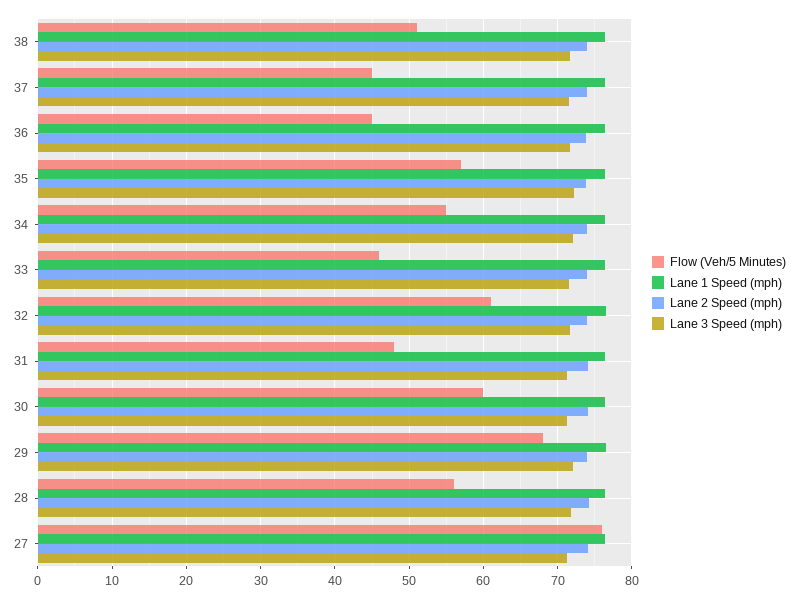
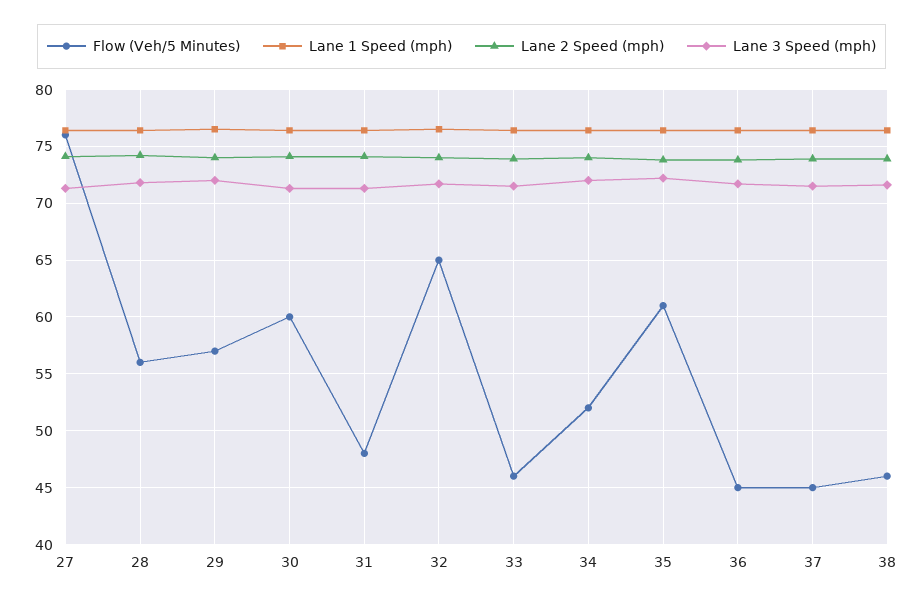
  {
    "Flow (Veh/5 Minutes)": {
-     "38": 51,
+     "38": 46,
      "37": 45,
      "36": 45,
-     "35": 57,
+     "35": 61,
-     "34": 55,
+     "34": 52,
      "33": 46,
-     "32": 61,
+     "32": 65,
      "31": 48,
      "30": 60,
-     "29": 68,
+     "29": 57,
      "28": 56,
      "27": 76
    },
    "Lane 1 Speed (mph)": {
      "38": 76,
      "37": 76,
      "36": 76,
      "35": 76,
      "34": 76,
      "33": 76,
      "32": 77,
      "31": 76,
      "30": 76,
      "29": 77,
      "28": 76,
      "27": 76
    },
    "Lane 2 Speed (mph)": {
      "38": 74,
      "37": 74,
      "36": 74,
      "35": 74,
      "34": 74,
      "33": 74,
      "32": 74,
      "31": 74,
      "30": 74,
      "29": 74,
      "28": 74,
      "27": 74
    },
    "Lane 3 Speed (mph)": {
      "38": 72,
      "37": 72,
      "36": 72,
      "35": 72,
      "34": 72,
      "33": 72,
      "32": 72,
      "31": 71,
      "30": 71,
      "29": 72,
      "28": 72,
      "27": 71
    }
  }

